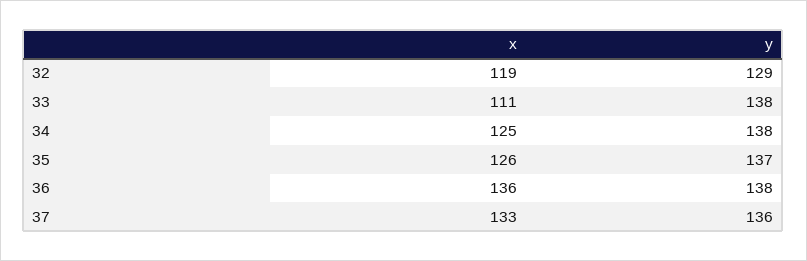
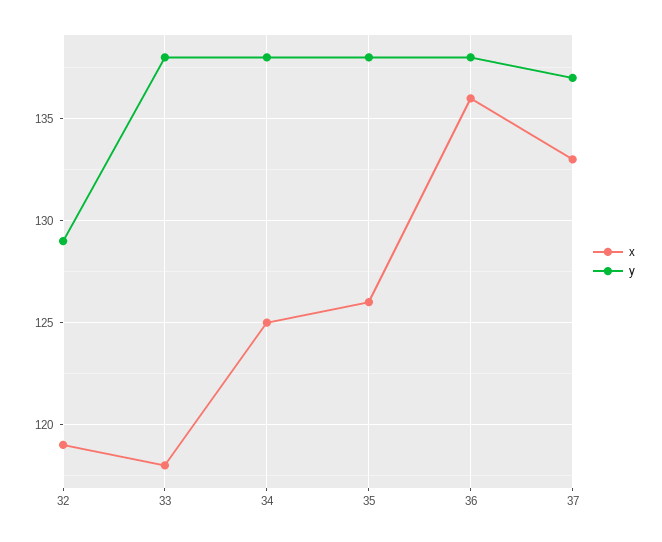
  {
    "x": {
      "32": 119,
-     "33": 111,
+     "33": 118,
      "34": 125,
      "35": 126,
      "36": 136,
      "37": 133
    },
    "y": {
      "32": 129,
      "33": 138,
      "34": 138,
-     "35": 137,
+     "35": 138,
      "36": 138,
-     "37": 136
+     "37": 137
    }
  }

